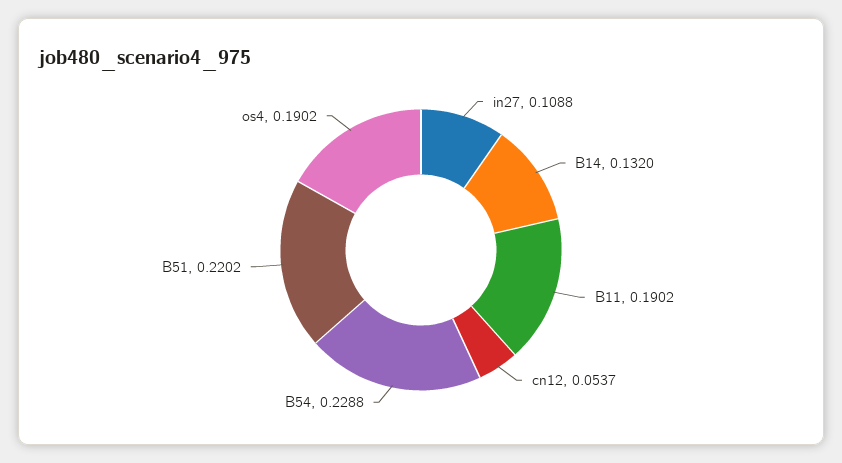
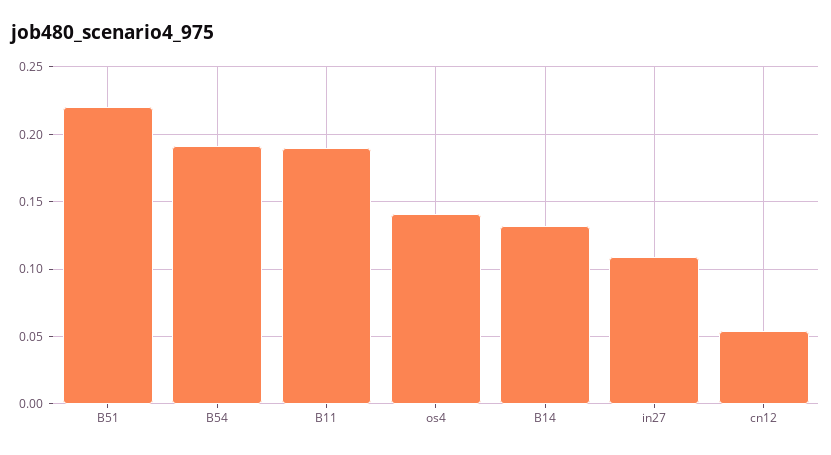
  {
    "in27": 0.1088,
    "B14": 0.132,
    "B11": 0.1902,
    "cn12": 0.0537,
-   "B54": 0.2288,
+   "B54": 0.19,
    "B51": 0.2202,
-   "os4": 0.1902
+   "os4": 0.14
  }

